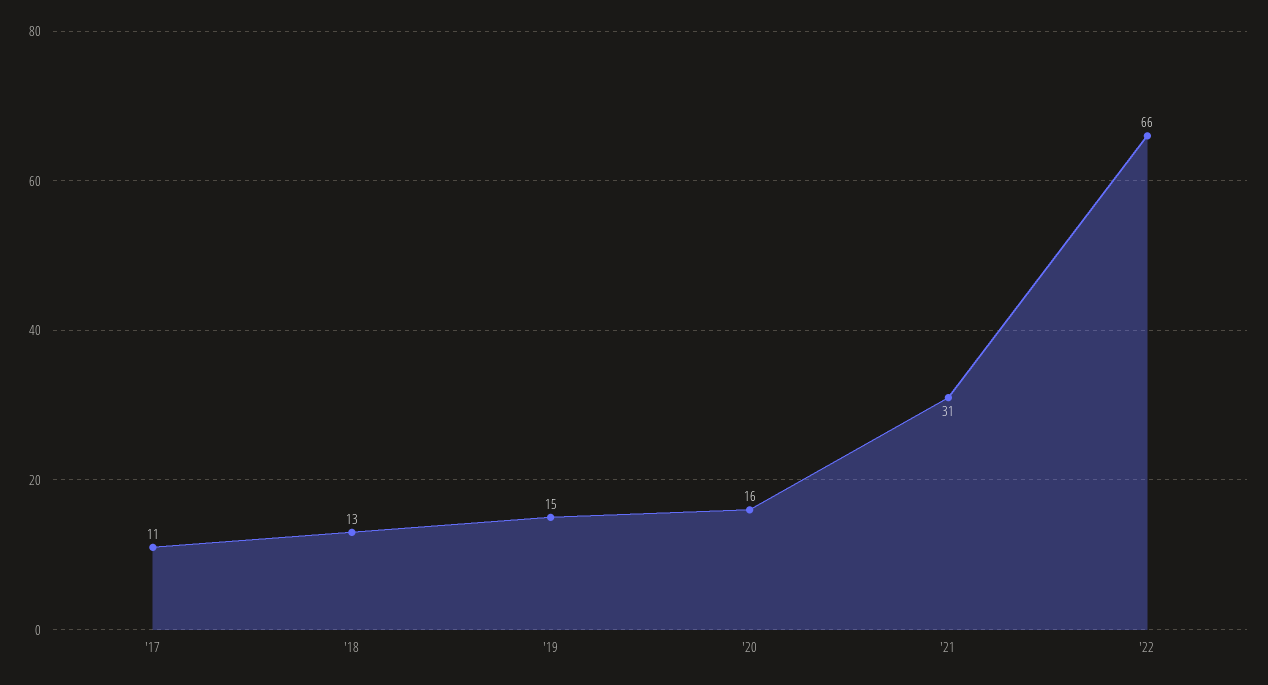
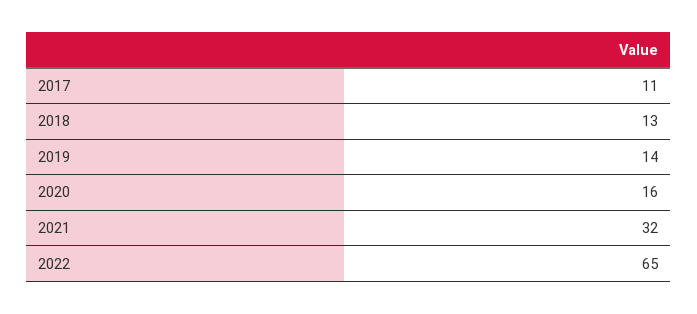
  {
    "'17": 11,
    "'18": 13,
-   "'19": 15,
+   "'19": 14,
    "'20": 16,
-   "'21": 31,
+   "'21": 32,
-   "'22": 66
+   "'22": 65
  }

